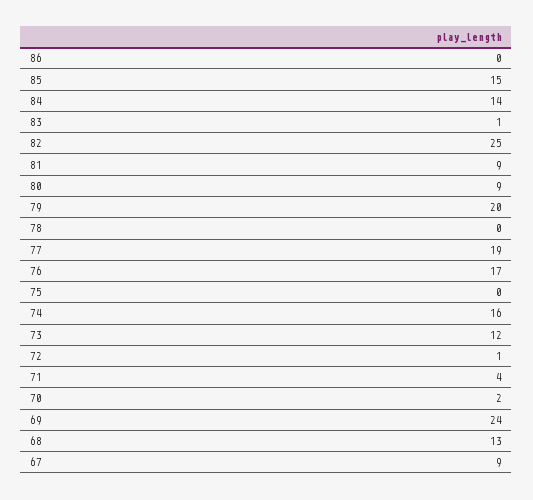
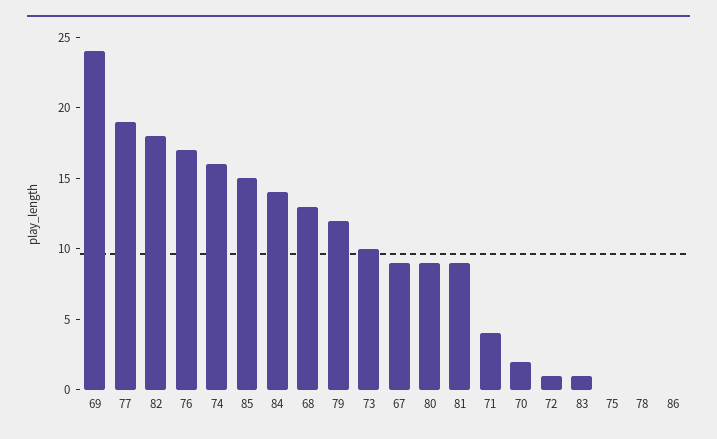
  {
    "86": 0,
    "85": 15,
    "84": 14,
    "83": 1,
-   "82": 25,
+   "82": 18,
    "81": 9,
    "80": 9,
-   "79": 20,
+   "79": 12,
    "78": 0,
    "77": 19,
    "76": 17,
    "75": 0,
    "74": 16,
-   "73": 12,
+   "73": 10,
    "72": 1,
    "71": 4,
    "70": 2,
    "69": 24,
    "68": 13,
    "67": 9
  }

